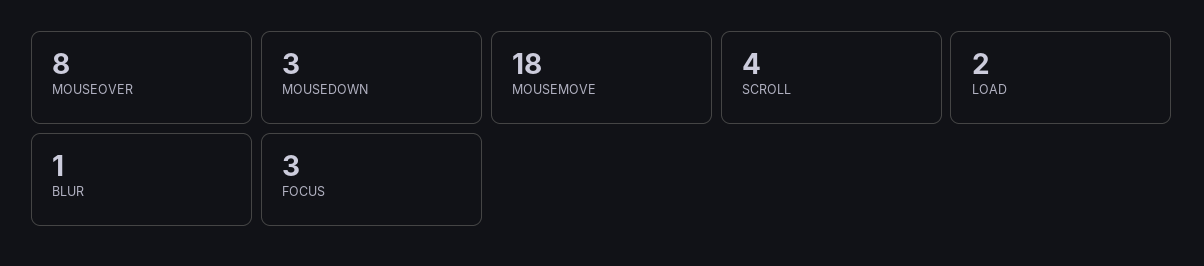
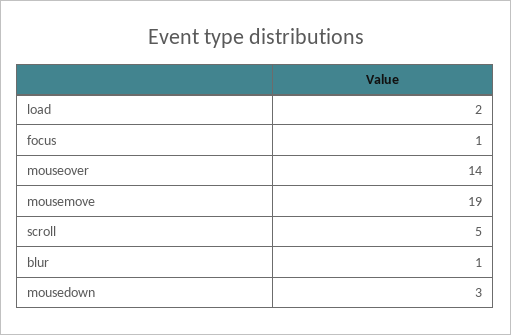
  {
-   "MOUSEOVER": 8,
+   "MOUSEOVER": 14,
    "MOUSEDOWN": 3,
-   "MOUSEMOVE": 18,
+   "MOUSEMOVE": 19,
-   "SCROLL": 4,
+   "SCROLL": 5,
    "LOAD": 2,
    "BLUR": 1,
-   "FOCUS": 3
+   "FOCUS": 1
  }

